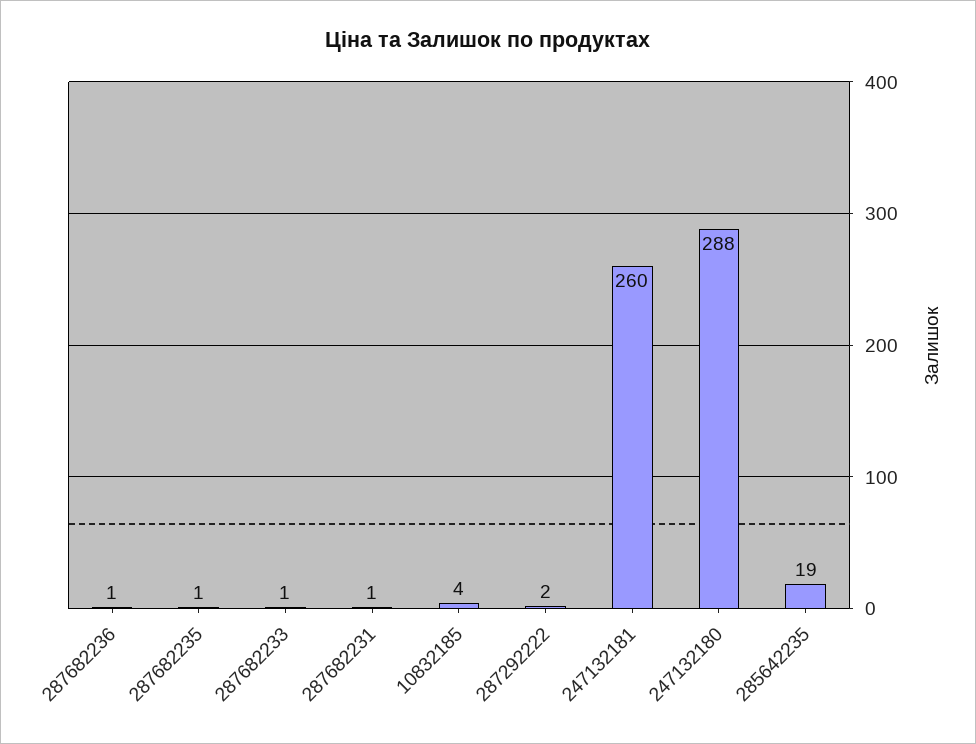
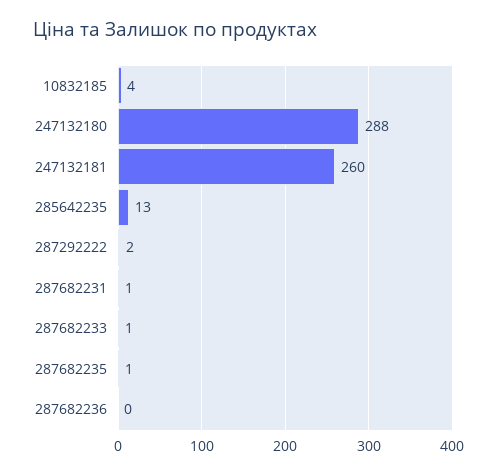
  {
-   "287682236": 1,
+   "287682236": 0,
    "287682235": 1,
    "287682233": 1,
    "287682231": 1,
    "10832185": 4,
    "287292222": 2,
    "247132181": 260,
    "247132180": 288,
-   "285642235": 19
+   "285642235": 13
  }

